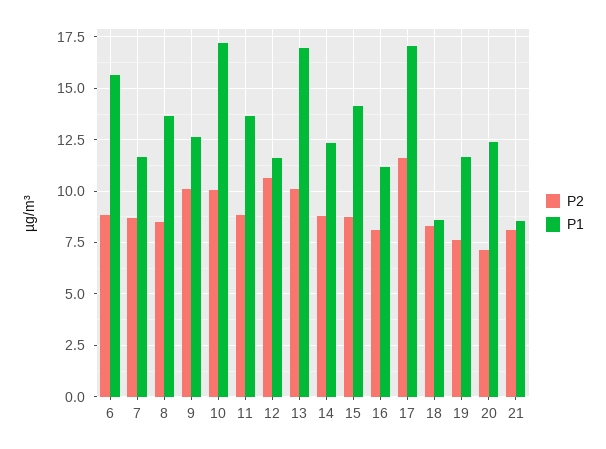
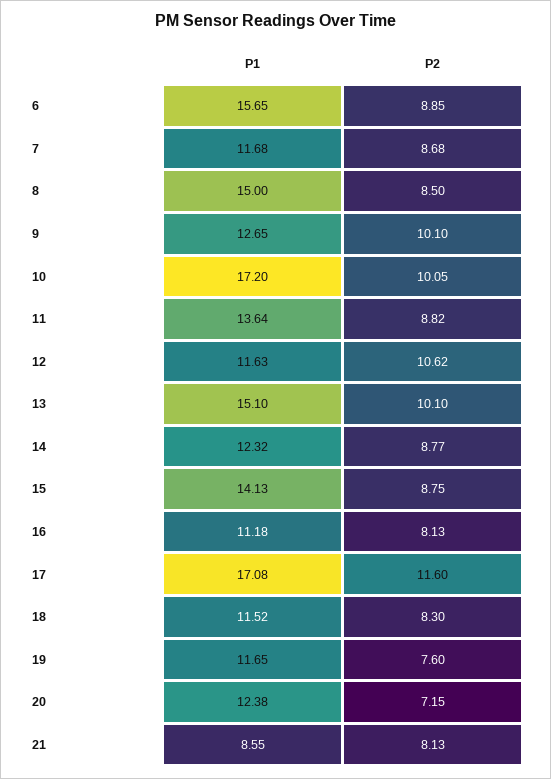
  {
    "P2": {
      "6": 8.85,
      "7": 8.68,
      "8": 8.5,
      "9": 10.1,
      "10": 10.05,
      "11": 8.82,
      "12": 10.62,
      "13": 10.1,
      "14": 8.77,
      "15": 8.75,
      "16": 8.13,
      "17": 11.6,
      "18": 8.3,
      "19": 7.6,
      "20": 7.15,
      "21": 8.13
    },
    "P1": {
      "6": 15.65,
      "7": 11.68,
-     "8": 13.5,
+     "8": 15,
      "9": 12.65,
      "10": 17.2,
      "11": 13.64,
      "12": 11.63,
-     "13": 17,
+     "13": 15.1,
      "14": 12.32,
      "15": 14.13,
      "16": 11.18,
      "17": 17.08,
-     "18": 8.5,
+     "18": 11.52,
      "19": 11.65,
      "20": 12.38,
      "21": 8.55
    }
  }

